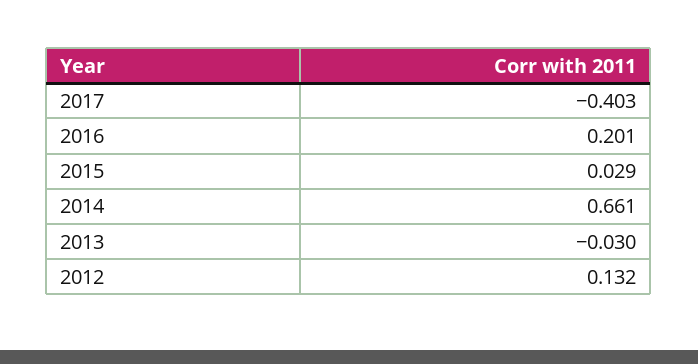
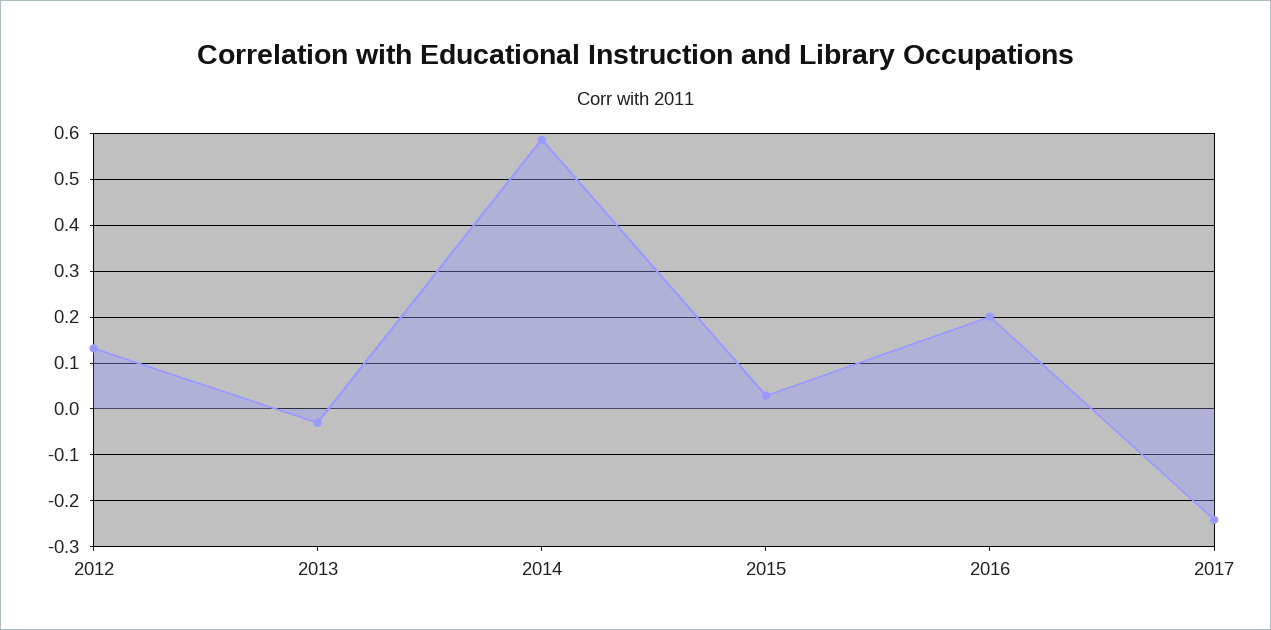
  {
-   "2017": -0.403,
+   "2017": -0.24,
    "2016": 0.201,
    "2015": 0.029,
-   "2014": 0.661,
+   "2014": 0.58,
    "2013": -0.03,
    "2012": 0.132
  }

